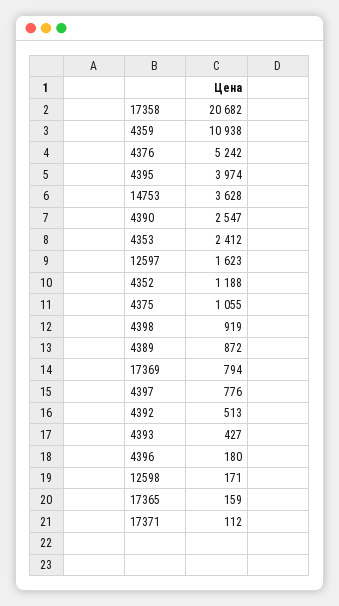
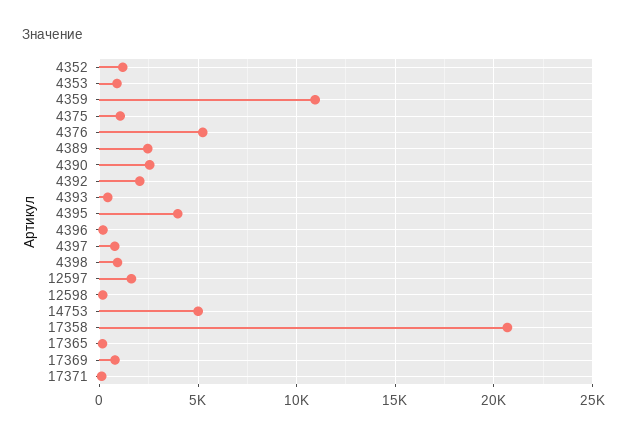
  {
    "17358": 20682,
    "4359": 10938,
    "4376": 5242,
    "4395": 3974,
-   "14753": 3628,
+   "14753": 5000,
    "4390": 2547,
-   "4353": 2412,
+   "4353": 1000,
    "12597": 1623,
    "4352": 1188,
    "4375": 1055,
    "4398": 919,
-   "4389": 872,
+   "4389": 2500,
    "17369": 794,
    "4397": 776,
-   "4392": 513,
+   "4392": 2000,
    "4393": 427,
    "4396": 180,
    "12598": 171,
    "17365": 159,
    "17371": 112
  }

